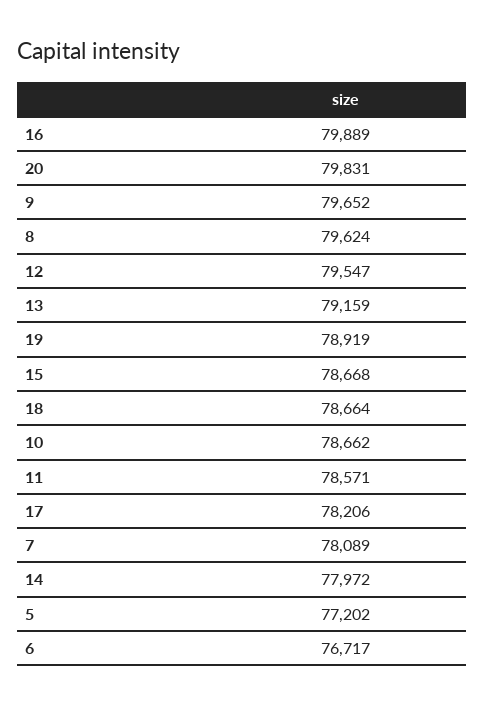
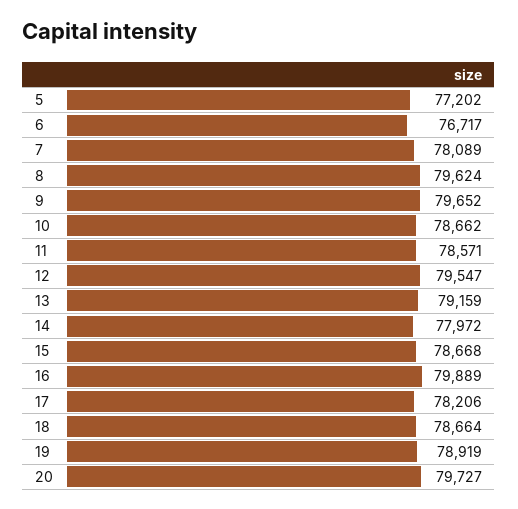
  {
    "16": 79889,
-   "20": 79831,
+   "20": 79727,
    "9": 79652,
    "8": 79624,
    "12": 79547,
    "13": 79159,
    "19": 78919,
    "15": 78668,
    "18": 78664,
    "10": 78662,
    "11": 78571,
    "17": 78206,
    "7": 78089,
    "14": 77972,
    "5": 77202,
    "6": 76717
  }

